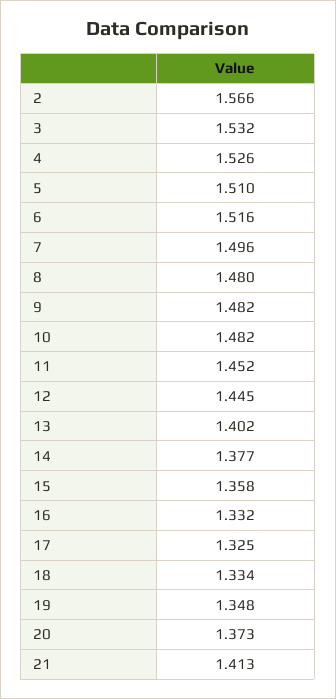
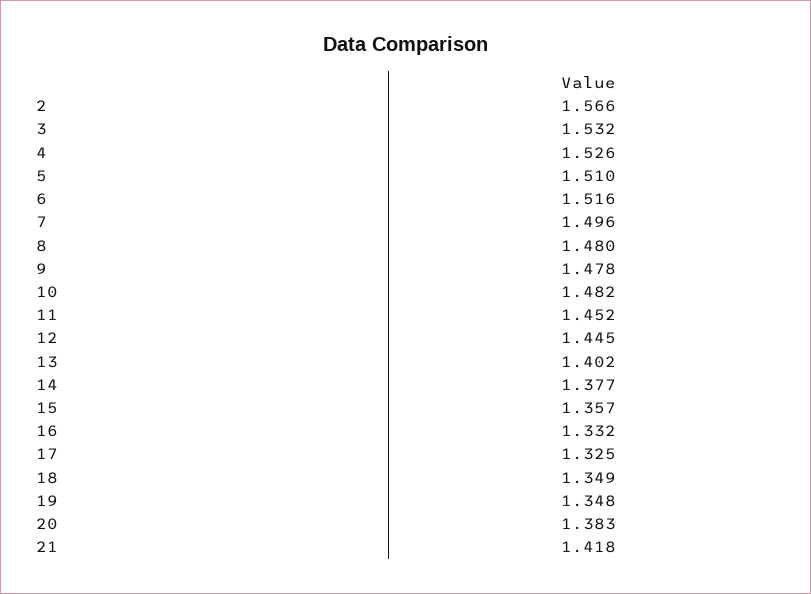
  {
    "2": 1.566,
    "3": 1.532,
    "4": 1.526,
    "5": 1.51,
    "6": 1.516,
    "7": 1.496,
    "8": 1.48,
-   "9": 1.482,
+   "9": 1.478,
    "10": 1.482,
    "11": 1.452,
    "12": 1.445,
    "13": 1.402,
    "14": 1.377,
-   "15": 1.358,
+   "15": 1.357,
    "16": 1.332,
    "17": 1.325,
-   "18": 1.334,
+   "18": 1.349,
    "19": 1.348,
-   "20": 1.373,
+   "20": 1.383,
-   "21": 1.413
+   "21": 1.418
  }

